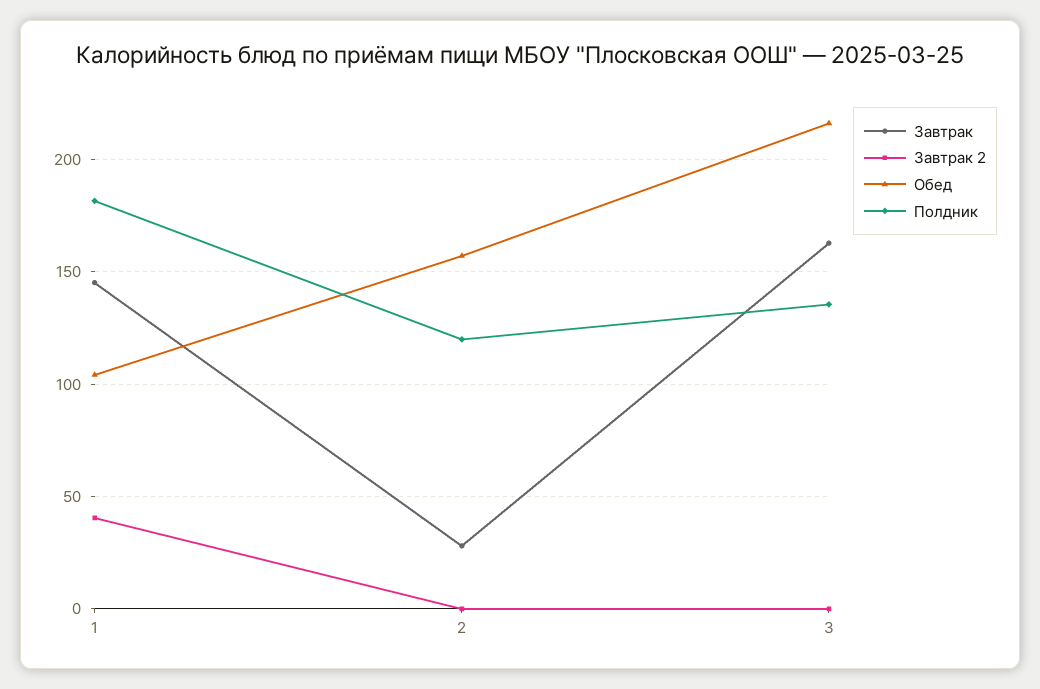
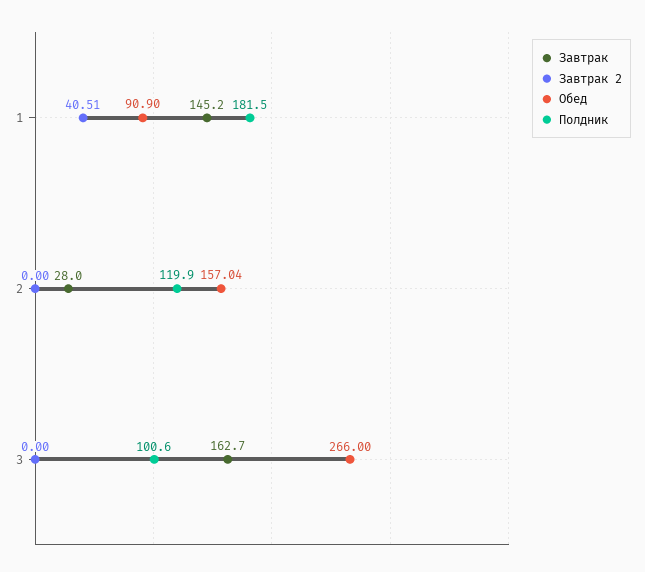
  {
    "Завтрак": {
      "1": 145.2,
      "2": 28,
      "3": 162.7
    },
    "Завтрак 2": {
      "1": 40.51,
      "2": 0,
      "3": 0
    },
    "Обед": {
-     "1": 105,
+     "1": 90.9,
      "2": 157.04,
-     "3": 215
+     "3": 266
    },
    "Полдник": {
      "1": 181.5,
      "2": 119.9,
-     "3": 135
+     "3": 100.6
    }
  }

